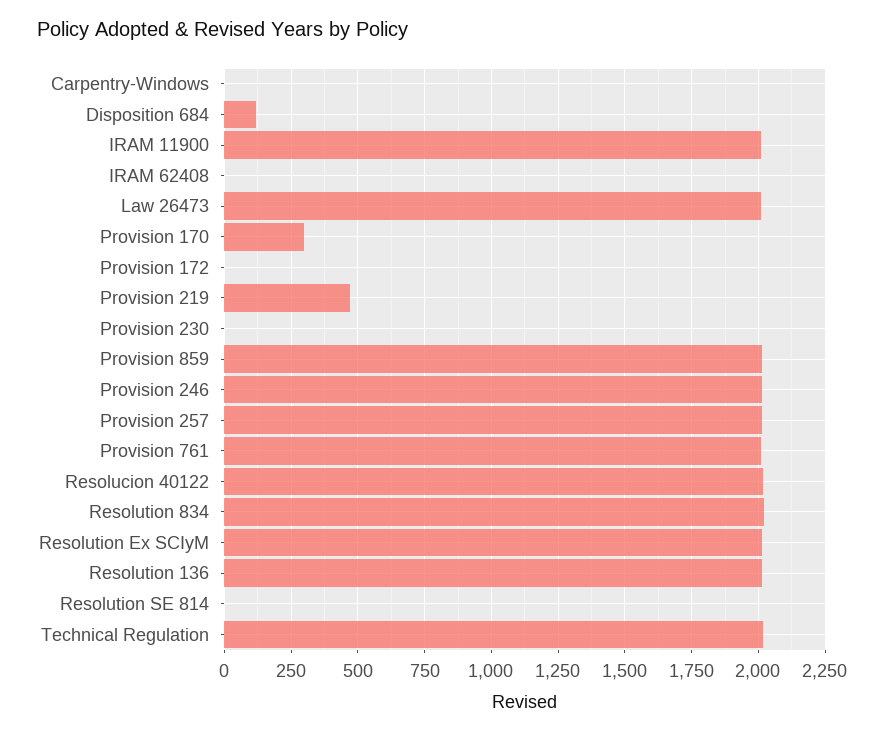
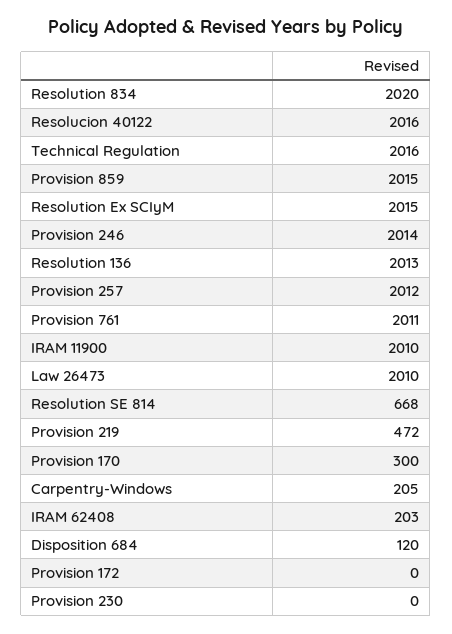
  {
-   "Carpentry-Windows": 0,
+   "Carpentry-Windows": 205,
    "Disposition 684": 120,
    "IRAM 11900": 2010,
-   "IRAM 62408": 0,
+   "IRAM 62408": 203,
    "Law 26473": 2010,
    "Provision 170": 300,
    "Provision 172": 0,
    "Provision 219": 472,
    "Provision 230": 0,
    "Provision 859": 2015,
    "Provision 246": 2014,
    "Provision 257": 2012,
    "Provision 761": 2011,
    "Resolucion 40122": 2016,
    "Resolution 834": 2020,
    "Resolution Ex SCIyM": 2015,
    "Resolution 136": 2013,
-   "Resolution SE 814": 0,
+   "Resolution SE 814": 668,
    "Technical Regulation": 2016
  }

